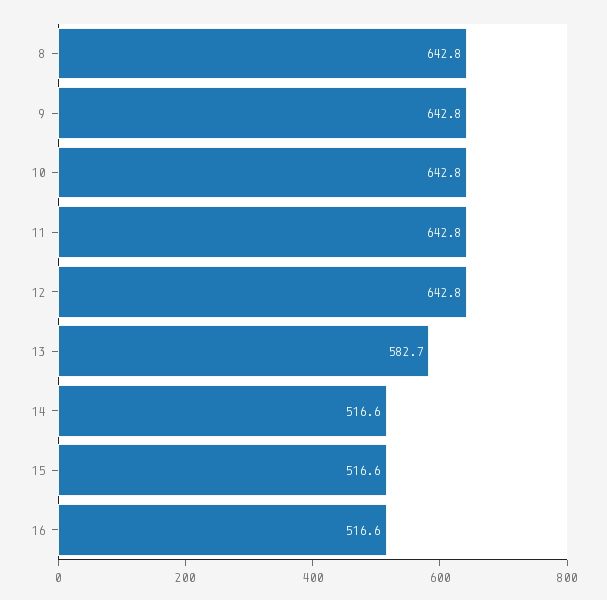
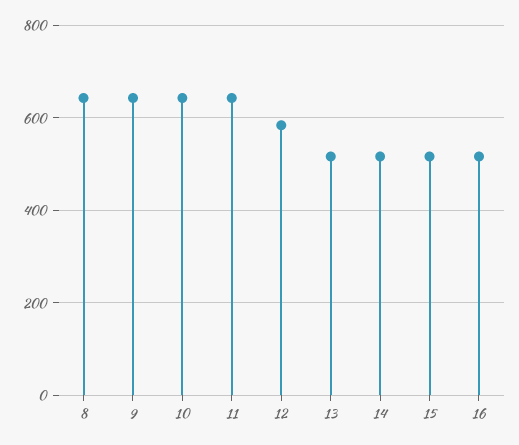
  {
    "8": 642.8,
    "9": 642.8,
    "10": 642.8,
    "11": 642.8,
-   "12": 642.8,
+   "12": 580,
-   "13": 582.7,
+   "13": 520,
    "14": 516.6,
    "15": 516.6,
    "16": 516.6
  }

